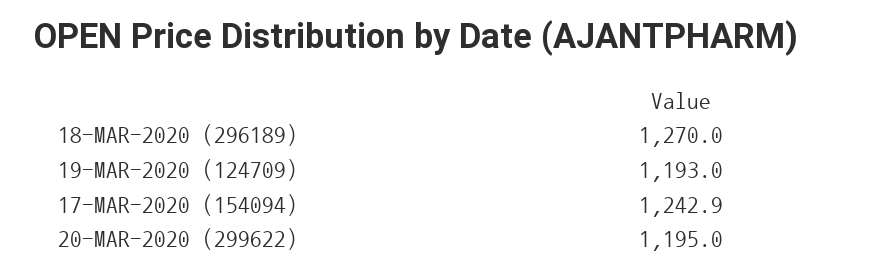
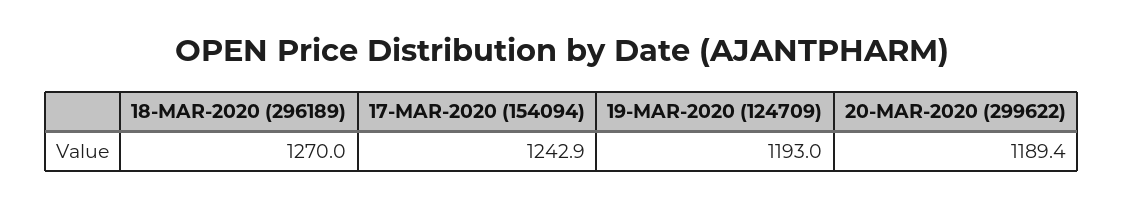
  {
    "18-MAR-2020 (296189)": 1270,
    "19-MAR-2020 (124709)": 1193,
    "17-MAR-2020 (154094)": 1242.9,
-   "20-MAR-2020 (299622)": 1195
+   "20-MAR-2020 (299622)": 1189.4
  }

